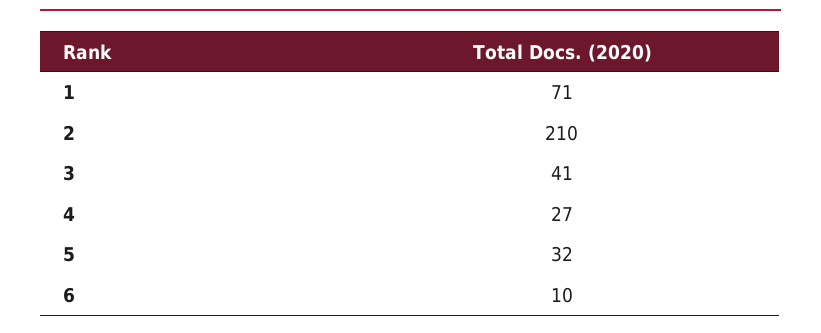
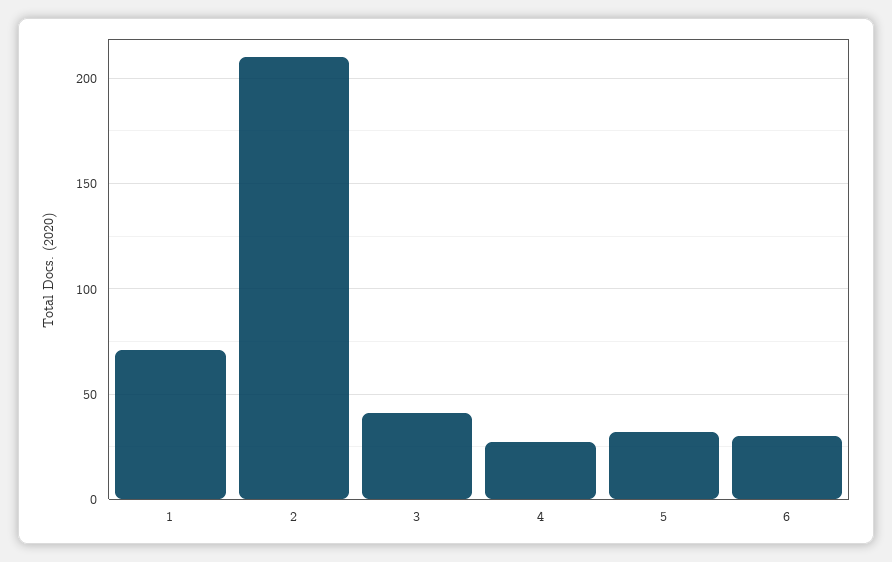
  {
    "1": 71,
    "2": 210,
    "3": 41,
    "4": 27,
    "5": 32,
-   "6": 10
+   "6": 30
  }

